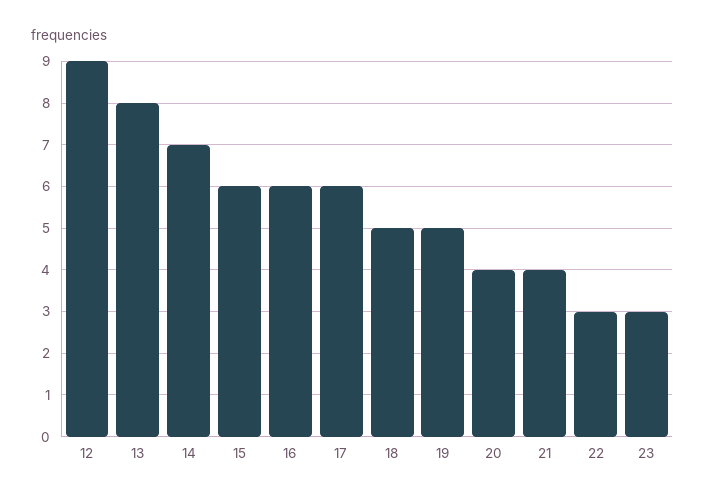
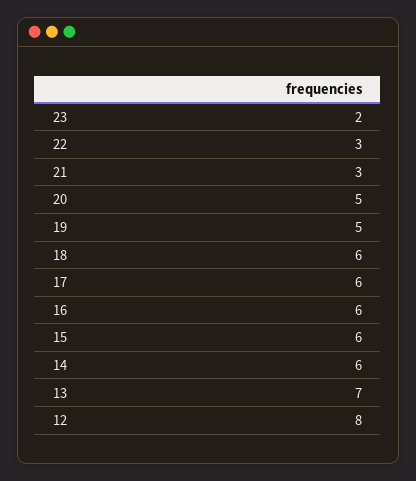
  {
-   "12": 9,
+   "12": 8,
-   "13": 8,
+   "13": 7,
-   "14": 7,
+   "14": 6,
    "15": 6,
    "16": 6,
    "17": 6,
-   "18": 5,
+   "18": 6,
    "19": 5,
-   "20": 4,
+   "20": 5,
-   "21": 4,
+   "21": 3,
    "22": 3,
-   "23": 3
+   "23": 2
  }

